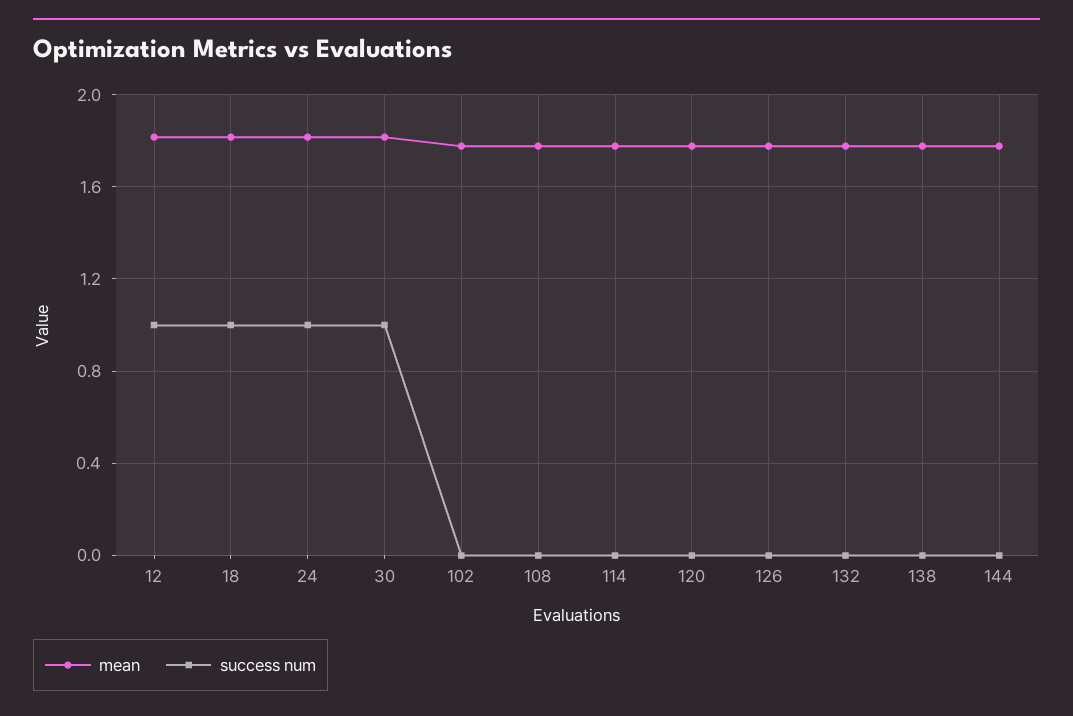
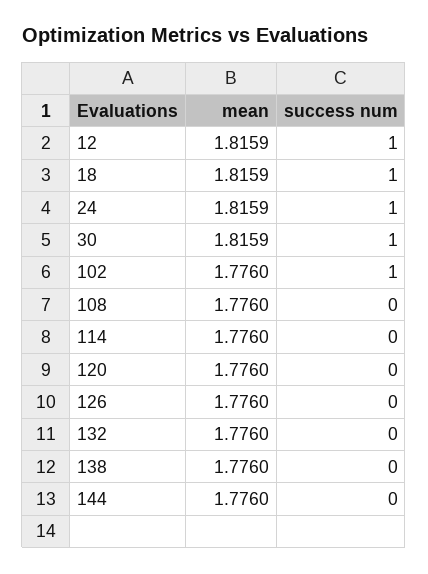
  {
    "mean": {
      "12": 1.8159,
      "18": 1.8159,
      "24": 1.8159,
      "30": 1.8159,
      "102": 1.776,
      "108": 1.776,
      "114": 1.776,
      "120": 1.776,
      "126": 1.776,
      "132": 1.776,
      "138": 1.776,
      "144": 1.776
    },
    "success num": {
      "12": 1,
      "18": 1,
      "24": 1,
      "30": 1,
-     "102": 0,
+     "102": 1,
      "108": 0,
      "114": 0,
      "120": 0,
      "126": 0,
      "132": 0,
      "138": 0,
      "144": 0
    }
  }

